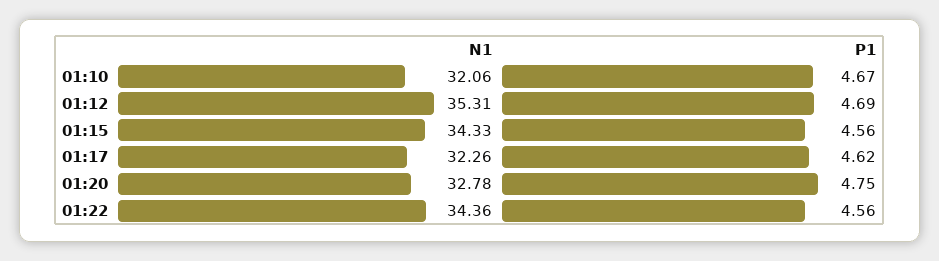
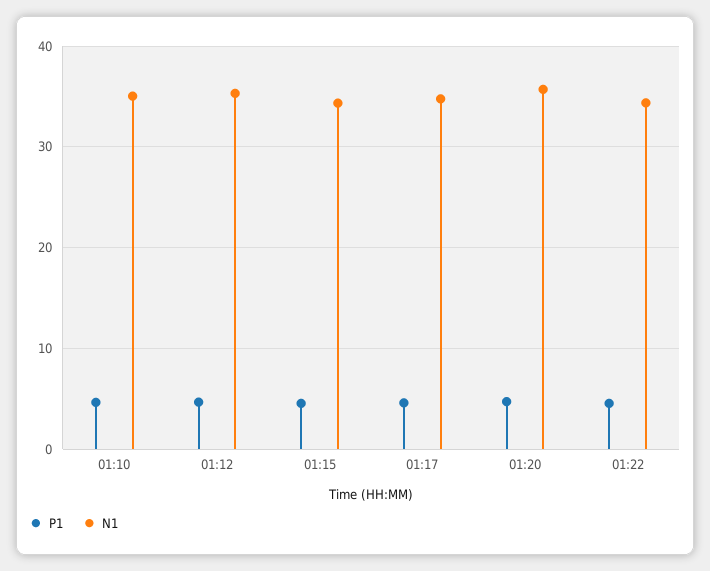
  {
    "N1": {
-     "01:10": 32.06,
+     "01:10": 35,
      "01:12": 35.31,
      "01:15": 34.33,
-     "01:17": 32.26,
+     "01:17": 35,
-     "01:20": 32.78,
+     "01:20": 36,
      "01:22": 34.36
    },
    "P1": {
      "01:10": 4.67,
      "01:12": 4.69,
      "01:15": 4.56,
      "01:17": 4.62,
      "01:20": 4.75,
      "01:22": 4.56
    }
  }

